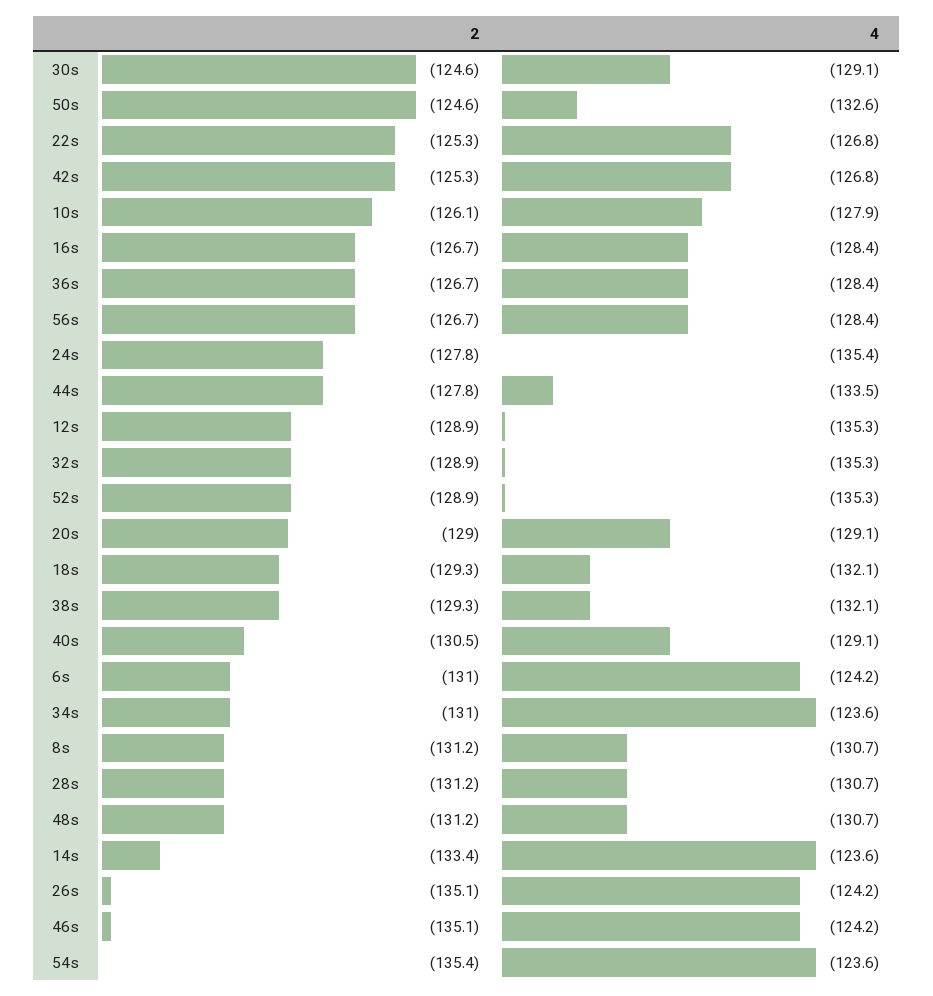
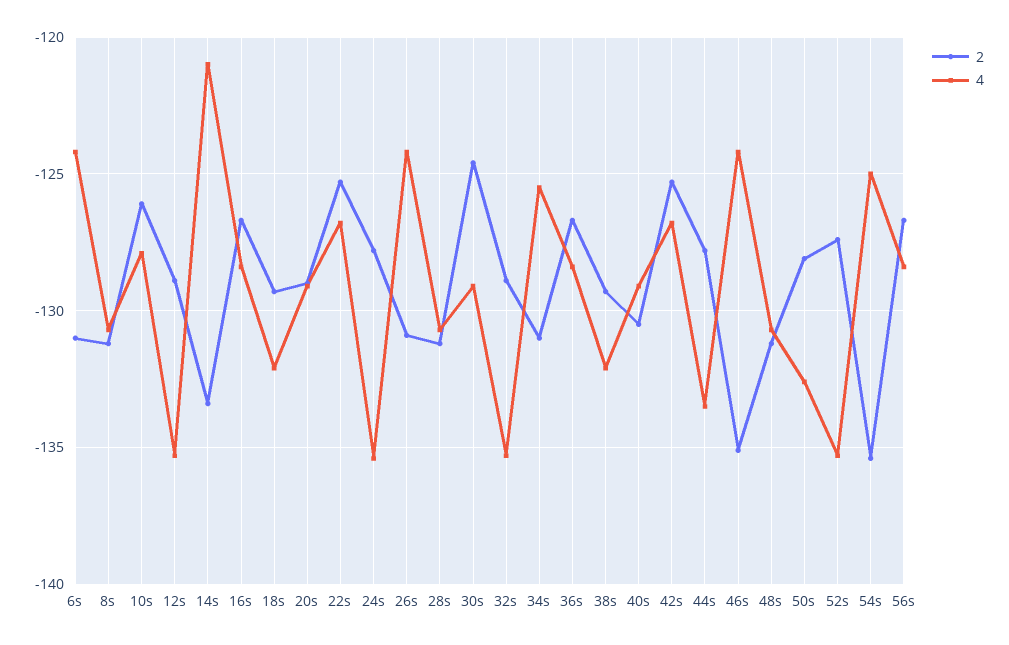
  {
    "2": {
      "30s": -124.6,
-     "50s": -124.6,
+     "50s": -128,
      "22s": -125.3,
      "42s": -125.3,
      "10s": -126.1,
      "16s": -126.7,
      "36s": -126.7,
      "56s": -126.7,
      "24s": -127.8,
      "44s": -127.8,
      "12s": -128.9,
      "32s": -128.9,
-     "52s": -128.9,
+     "52s": -127.5,
      "20s": -129,
      "18s": -129.3,
      "38s": -129.3,
      "40s": -130.5,
      "6s": -131,
      "34s": -131,
      "8s": -131.2,
      "28s": -131.2,
      "48s": -131.2,
      "14s": -133.4,
-     "26s": -135.1,
+     "26s": -131,
      "46s": -135.1,
      "54s": -135.4
    },
    "4": {
      "30s": -129.1,
      "50s": -132.6,
      "22s": -126.8,
      "42s": -126.8,
      "10s": -127.9,
      "16s": -128.4,
      "36s": -128.4,
      "56s": -128.4,
      "24s": -135.4,
      "44s": -133.5,
      "12s": -135.3,
      "32s": -135.3,
      "52s": -135.3,
      "20s": -129.1,
      "18s": -132.1,
      "38s": -132.1,
      "40s": -129.1,
      "6s": -124.2,
-     "34s": -123.6,
+     "34s": -125.5,
      "8s": -130.7,
      "28s": -130.7,
      "48s": -130.7,
-     "14s": -123.6,
+     "14s": -121,
      "26s": -124.2,
      "46s": -124.2,
-     "54s": -123.6
+     "54s": -125
    }
  }

